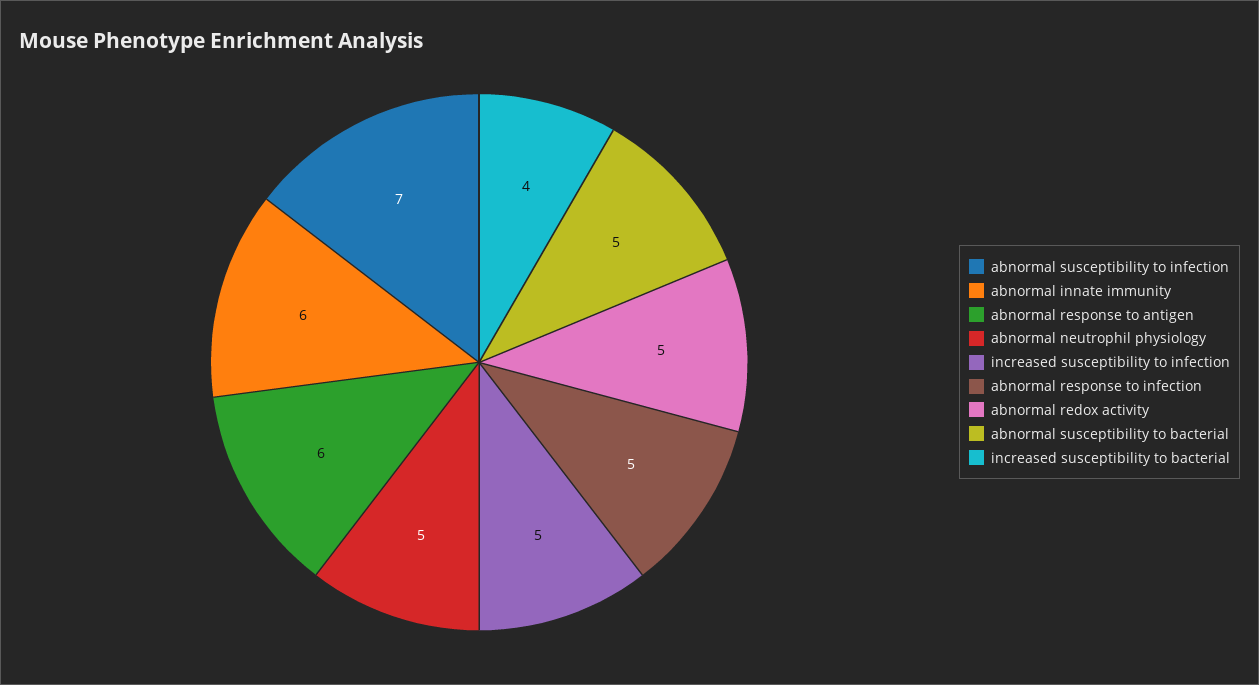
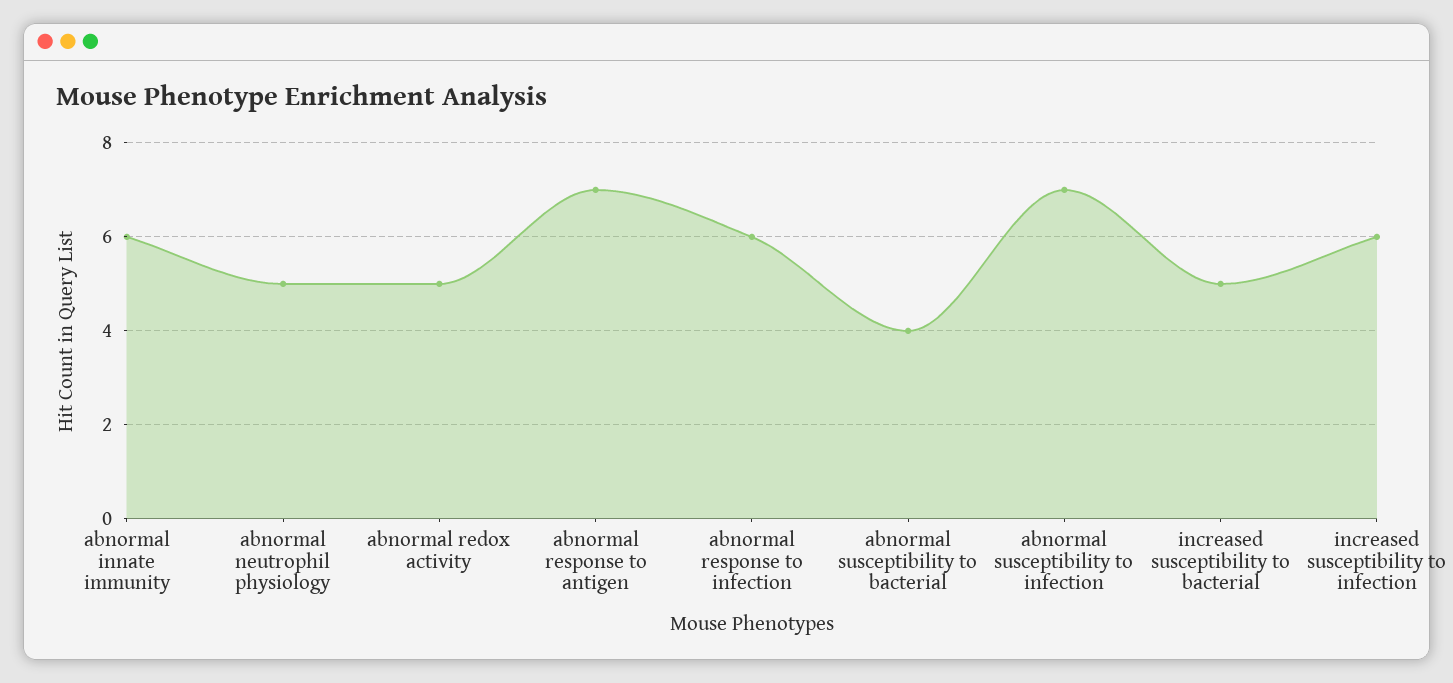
  {
    "abnormal susceptibility to infection": 7,
    "abnormal innate immunity": 6,
-   "abnormal response to antigen": 6,
+   "abnormal response to antigen": 7,
    "abnormal neutrophil physiology": 5,
-   "increased susceptibility to infection": 5,
+   "increased susceptibility to infection": 6,
-   "abnormal response to infection": 5,
+   "abnormal response to infection": 6,
    "abnormal redox activity": 5,
-   "abnormal susceptibility to bacterial": 5,
+   "abnormal susceptibility to bacterial": 4,
-   "increased susceptibility to bacterial": 4
+   "increased susceptibility to bacterial": 5
  }

